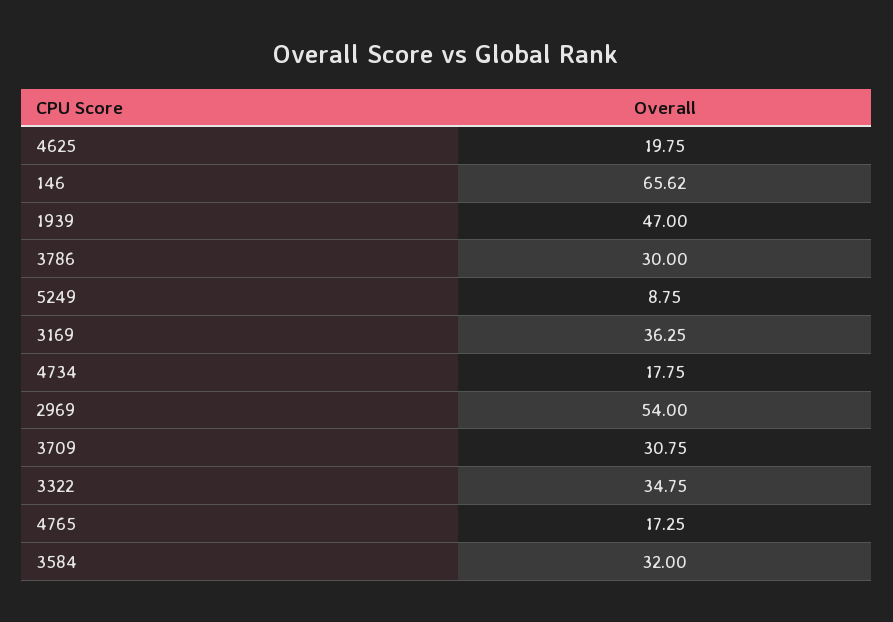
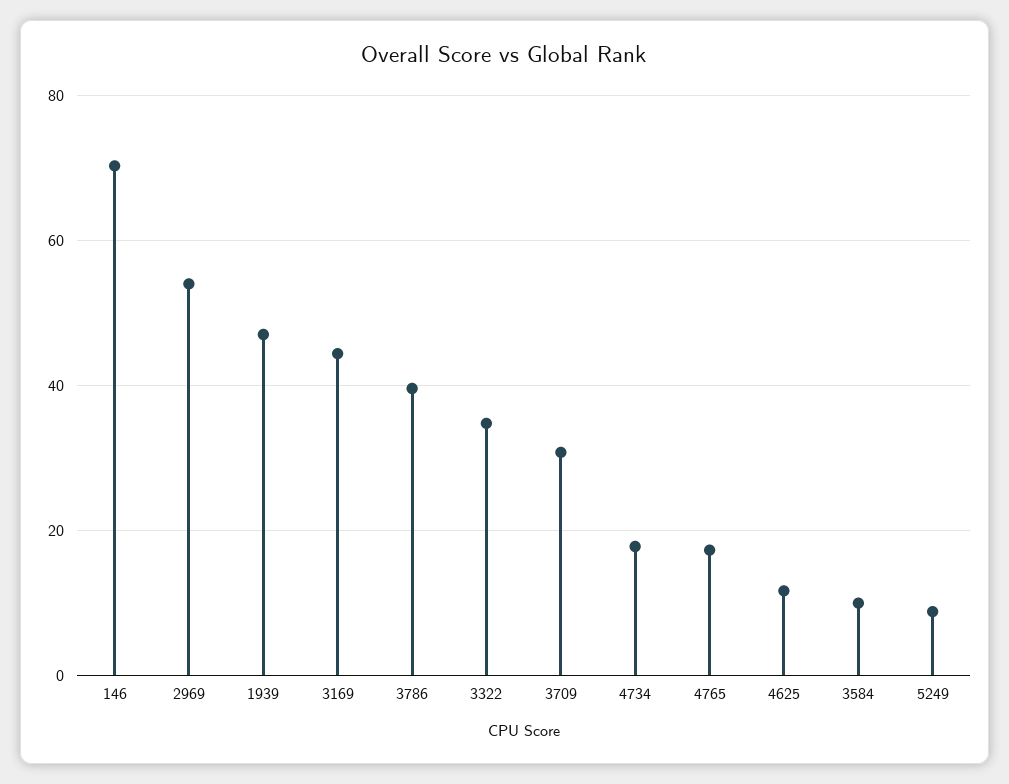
  {
-   "4625": 19.75,
+   "4625": 12,
-   "146": 65.62,
+   "146": 70,
    "1939": 47,
-   "3786": 30,
+   "3786": 40,
    "5249": 8.75,
-   "3169": 36.25,
+   "3169": 44,
    "4734": 17.75,
    "2969": 54,
    "3709": 30.75,
    "3322": 34.75,
    "4765": 17.25,
-   "3584": 32
+   "3584": 10
  }

